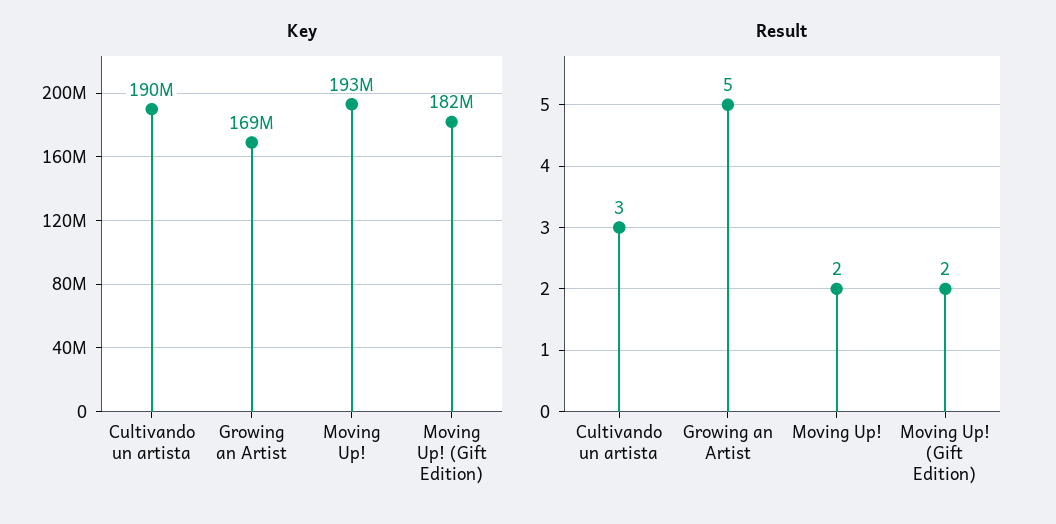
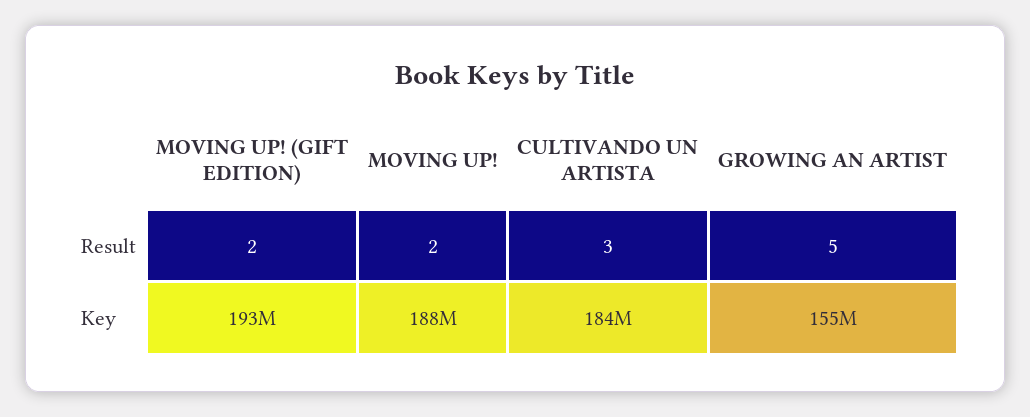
  {
    "Key": {
-     "Cultivando un artista": 190000000,
+     "Cultivando un artista": 184000000,
-     "Growing an Artist": 169000000,
+     "Growing an Artist": 155000000,
-     "Moving Up!": 193000000,
+     "Moving Up!": 188000000,
-     "Moving Up! (Gift Edition)": 182000000
+     "Moving Up! (Gift Edition)": 193000000
    },
    "Result": {
      "Cultivando un artista": 3,
      "Growing an Artist": 5,
      "Moving Up!": 2,
      "Moving Up! (Gift Edition)": 2
    }
  }

